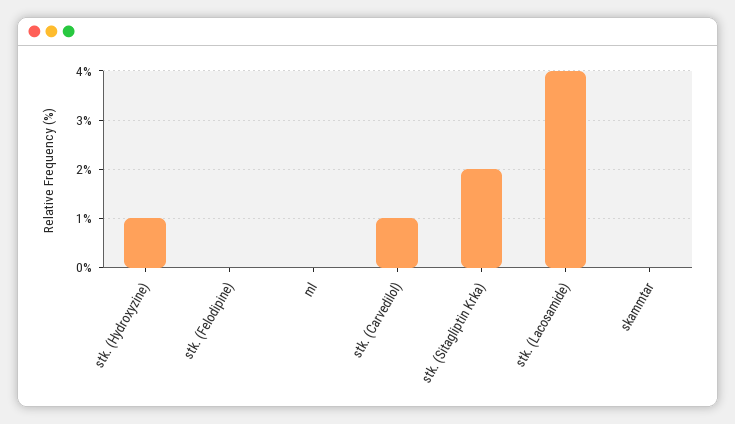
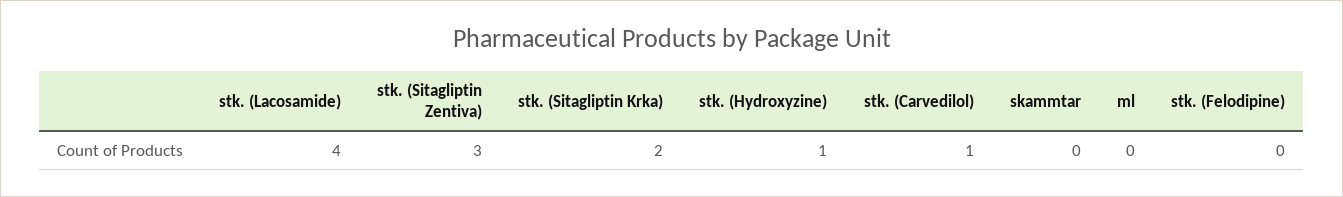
  {
    "stk. (Hydroxyzine)": 1,
    "stk. (Felodipine)": 0,
    "ml": 0,
    "stk. (Carvedilol)": 1,
    "stk. (Sitagliptin Krka)": 2,
    "stk. (Lacosamide)": 4,
-   "skammtar": 0
+   "skammtar": 0,
+   "stk. (Sitagliptin Zentiva)": 3
  }

